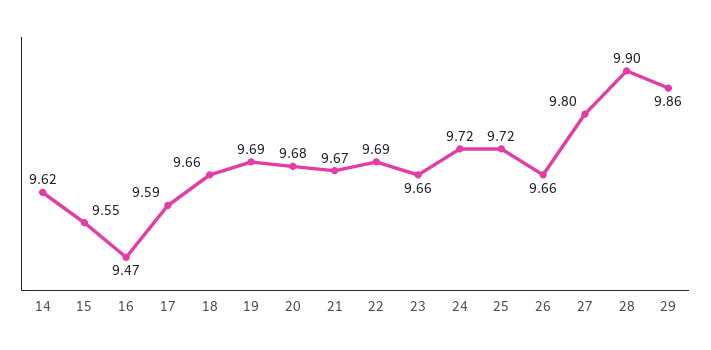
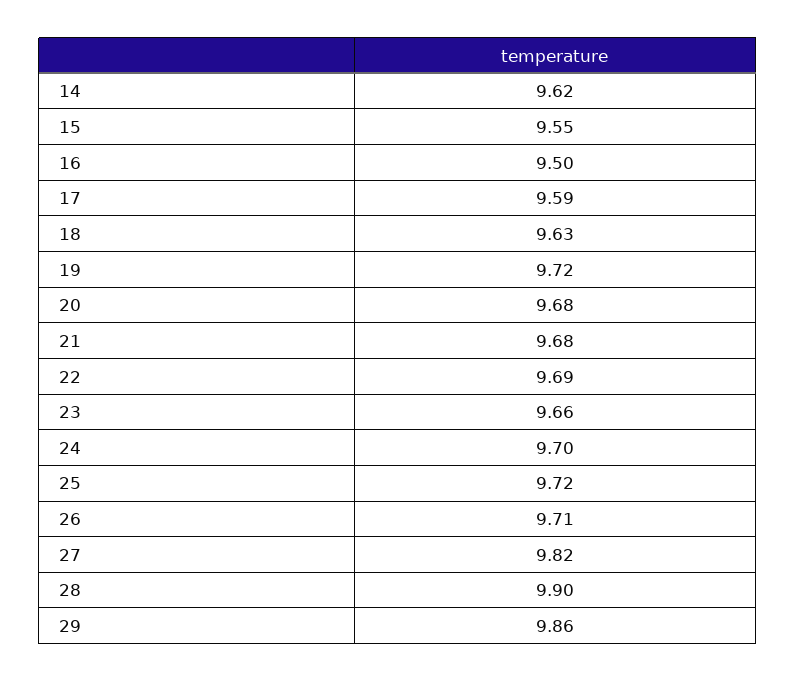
  {
    "14": 9.62,
    "15": 9.55,
-   "16": 9.47,
+   "16": 9.5,
    "17": 9.59,
-   "18": 9.66,
+   "18": 9.63,
-   "19": 9.69,
+   "19": 9.72,
    "20": 9.68,
-   "21": 9.67,
+   "21": 9.68,
    "22": 9.69,
    "23": 9.66,
-   "24": 9.72,
+   "24": 9.7,
    "25": 9.72,
-   "26": 9.66,
+   "26": 9.71,
-   "27": 9.8,
+   "27": 9.82,
    "28": 9.9,
    "29": 9.86
  }

